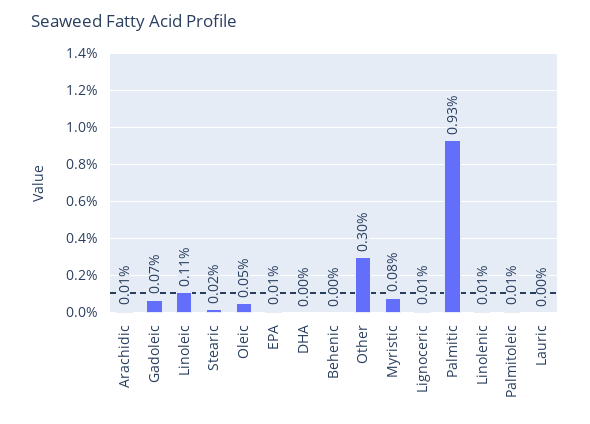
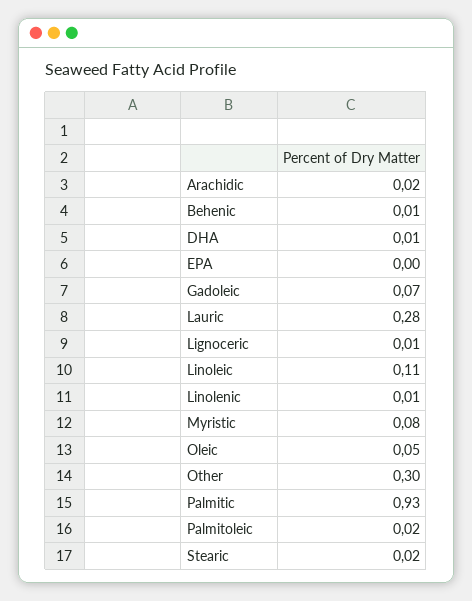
  {
-   "Arachidic": 0.01,
+   "Arachidic": 0.02,
    "Gadoleic": 0.07,
    "Linoleic": 0.11,
    "Stearic": 0.02,
    "Oleic": 0.05,
-   "EPA": 0.01,
+   "EPA": 0,
-   "DHA": 0,
+   "DHA": 0.01,
-   "Behenic": 0,
+   "Behenic": 0.01,
    "Other": 0.3,
    "Myristic": 0.08,
    "Lignoceric": 0.01,
    "Palmitic": 0.93,
    "Linolenic": 0.01,
-   "Palmitoleic": 0.01,
+   "Palmitoleic": 0.02,
-   "Lauric": 0
+   "Lauric": 0.28
  }

